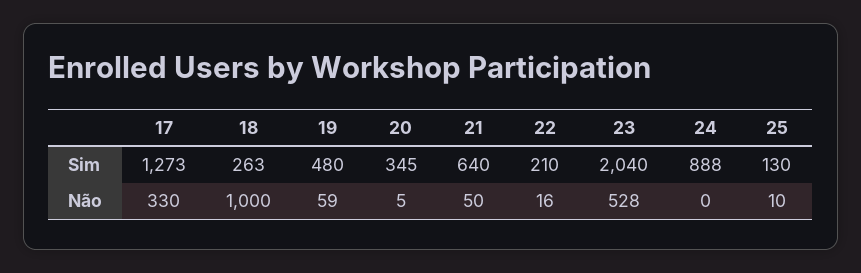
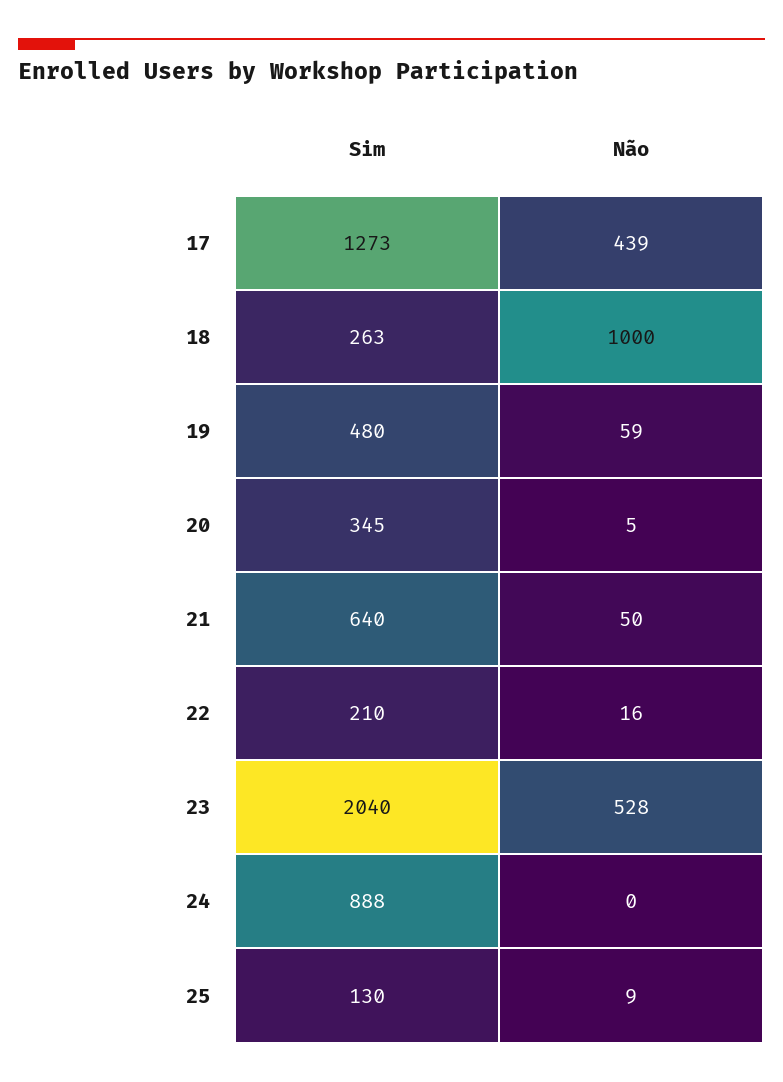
  {
    "17": {
      "Sim": 1273,
-     "Não": 330
+     "Não": 439
    },
    "18": {
      "Sim": 263,
      "Não": 1000
    },
    "19": {
      "Sim": 480,
      "Não": 59
    },
    "20": {
      "Sim": 345,
      "Não": 5
    },
    "21": {
      "Sim": 640,
      "Não": 50
    },
    "22": {
      "Sim": 210,
      "Não": 16
    },
    "23": {
      "Sim": 2040,
      "Não": 528
    },
    "24": {
      "Sim": 888,
      "Não": 0
    },
    "25": {
      "Sim": 130,
-     "Não": 10
+     "Não": 9
    }
  }

